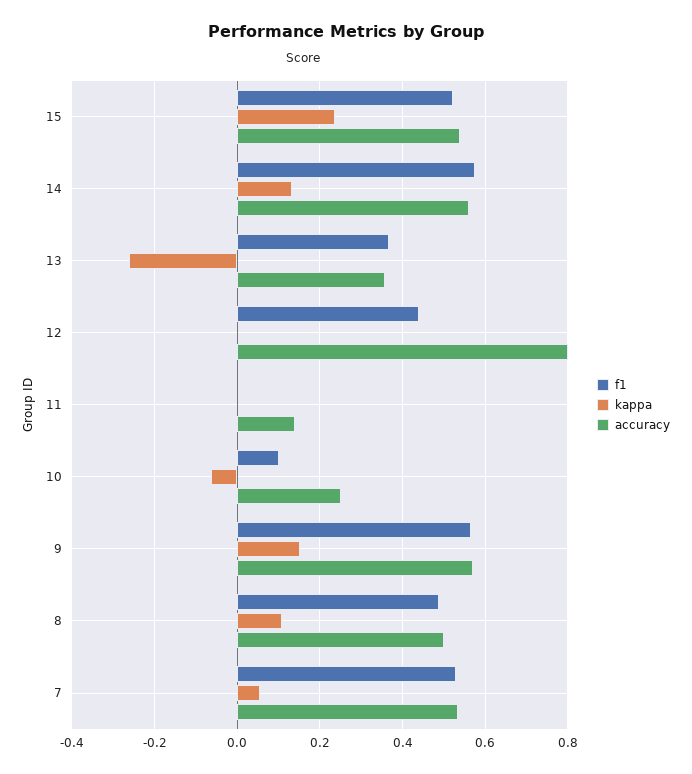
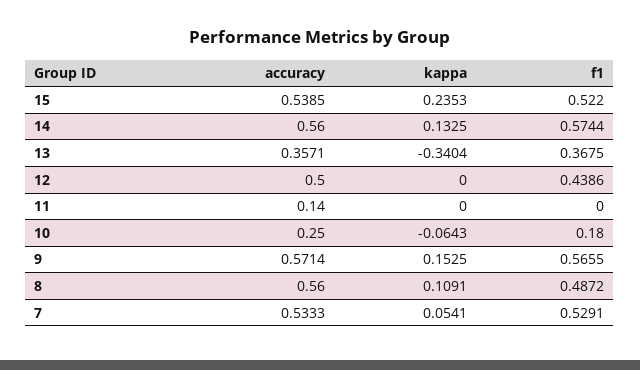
  {
    "f1": {
      "15": 0.522,
      "14": 0.5744,
      "13": 0.3675,
      "12": 0.4386,
      "11": 0,
-     "10": 0.1,
+     "10": 0.18,
      "9": 0.5655,
      "8": 0.4872,
      "7": 0.5291
    },
    "kappa": {
      "15": 0.2353,
      "14": 0.1325,
-     "13": -0.26,
+     "13": -0.3404,
      "12": 0,
      "11": 0,
      "10": -0.0643,
      "9": 0.1525,
      "8": 0.1091,
      "7": 0.0541
    },
    "accuracy": {
      "15": 0.5385,
      "14": 0.56,
      "13": 0.3571,
-     "12": 0.8,
+     "12": 0.5,
      "11": 0.14,
      "10": 0.25,
      "9": 0.5714,
-     "8": 0.5,
+     "8": 0.56,
      "7": 0.5333
    }
  }

